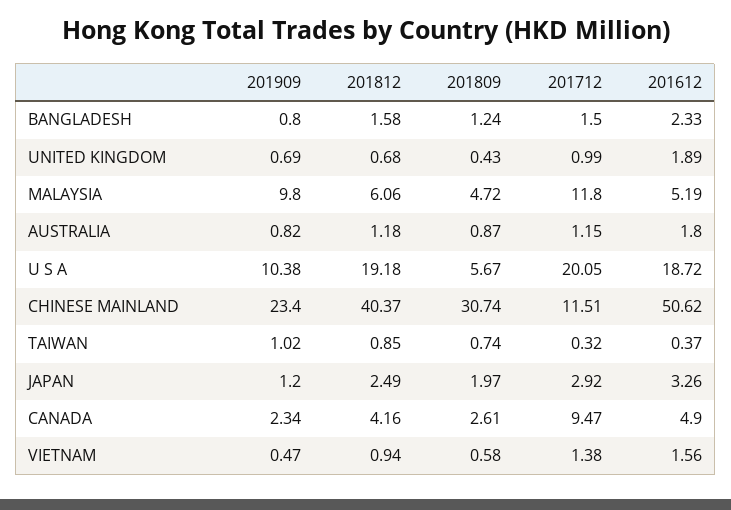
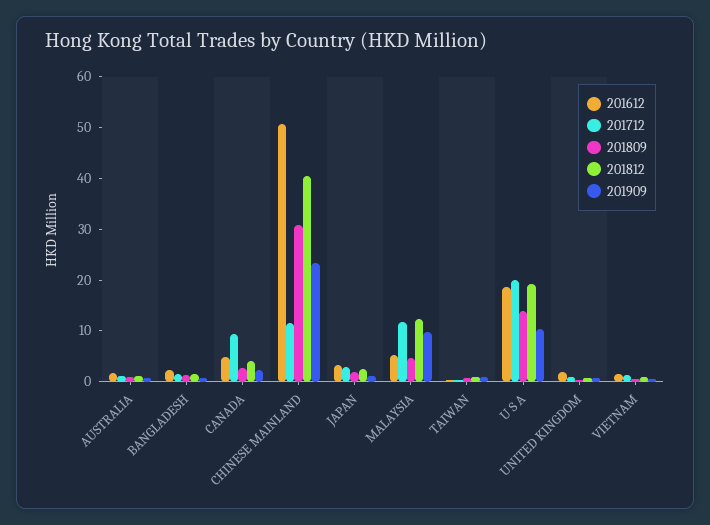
  {
    "201909": {
      "BANGLADESH": 0.8,
      "UNITED KINGDOM": 0.69,
      "MALAYSIA": 9.8,
      "AUSTRALIA": 0.82,
      "U S A": 10.38,
      "CHINESE MAINLAND": 23.4,
      "TAIWAN": 1.02,
      "JAPAN": 1.2,
      "CANADA": 2.34,
      "VIETNAM": 0.47
    },
    "201812": {
      "BANGLADESH": 1.58,
      "UNITED KINGDOM": 0.68,
-     "MALAYSIA": 6.06,
+     "MALAYSIA": 12,
      "AUSTRALIA": 1.18,
      "U S A": 19.18,
      "CHINESE MAINLAND": 40.37,
      "TAIWAN": 0.85,
      "JAPAN": 2.49,
      "CANADA": 4.16,
      "VIETNAM": 0.94
    },
    "201809": {
      "BANGLADESH": 1.24,
      "UNITED KINGDOM": 0.43,
      "MALAYSIA": 4.72,
      "AUSTRALIA": 0.87,
-     "U S A": 5.67,
+     "U S A": 14,
      "CHINESE MAINLAND": 30.74,
      "TAIWAN": 0.74,
      "JAPAN": 1.97,
      "CANADA": 2.61,
      "VIETNAM": 0.58
    },
    "201712": {
      "BANGLADESH": 1.5,
      "UNITED KINGDOM": 0.99,
      "MALAYSIA": 11.8,
      "AUSTRALIA": 1.15,
      "U S A": 20.05,
      "CHINESE MAINLAND": 11.51,
      "TAIWAN": 0.32,
      "JAPAN": 2.92,
      "CANADA": 9.47,
      "VIETNAM": 1.38
    },
    "201612": {
      "BANGLADESH": 2.33,
      "UNITED KINGDOM": 1.89,
      "MALAYSIA": 5.19,
      "AUSTRALIA": 1.8,
      "U S A": 18.72,
      "CHINESE MAINLAND": 50.62,
      "TAIWAN": 0.37,
      "JAPAN": 3.26,
      "CANADA": 4.9,
      "VIETNAM": 1.56
    }
  }

